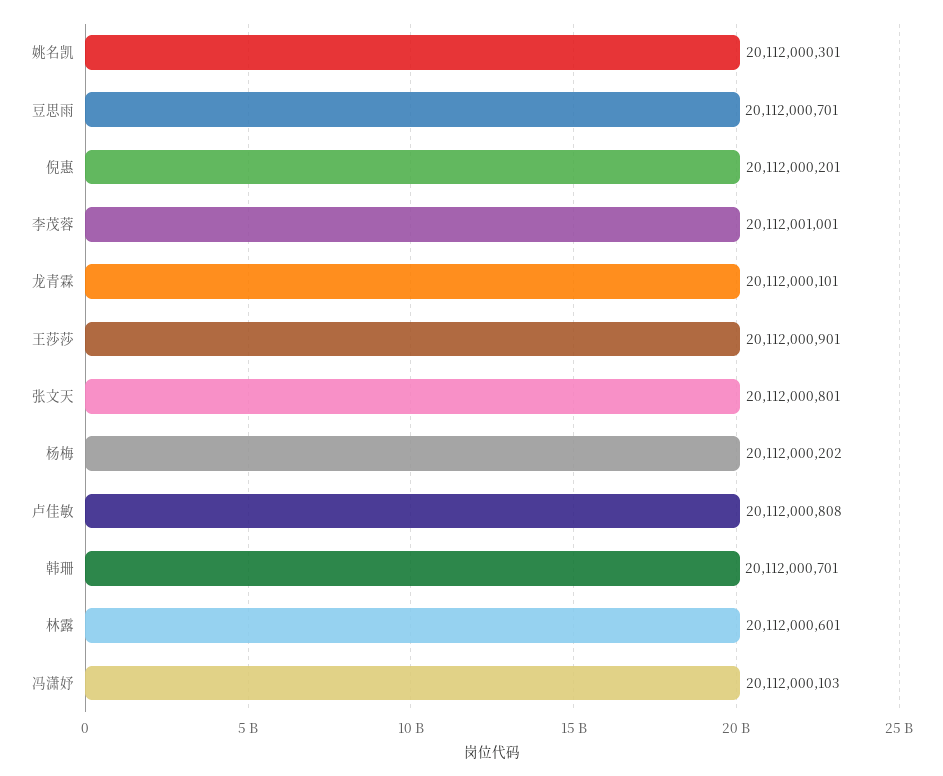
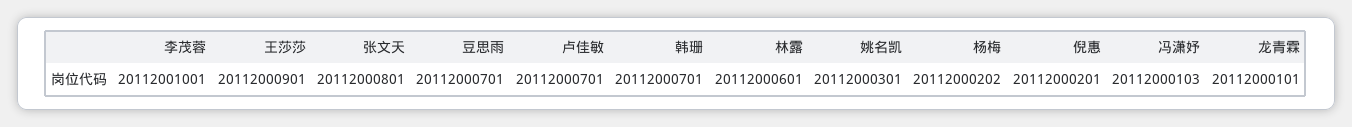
  {
    "姚名凯": 20112000301,
    "豆思雨": 20112000701,
    "倪惠": 20112000201,
    "李茂蓉": 20112001001,
    "龙青霖": 20112000101,
    "王莎莎": 20112000901,
    "张文天": 20112000801,
    "杨梅": 20112000202,
-   "卢佳敏": 20112000808,
+   "卢佳敏": 20112000701,
    "韩珊": 20112000701,
    "林露": 20112000601,
    "冯潇妤": 20112000103
  }

